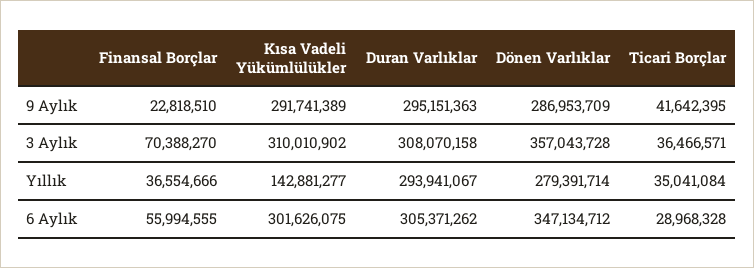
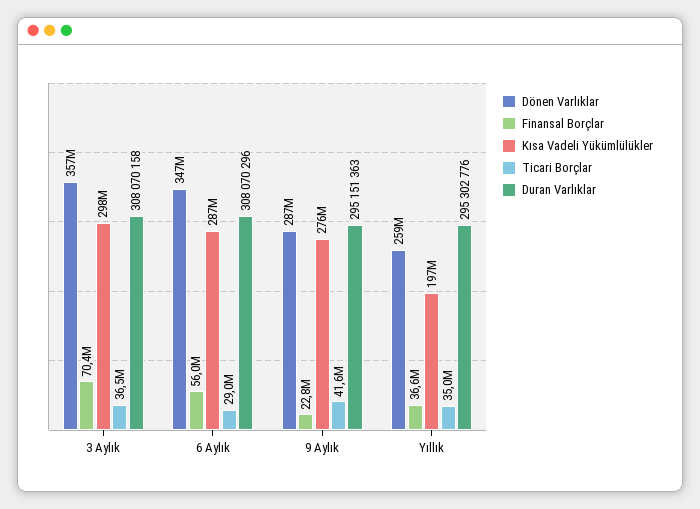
  {
    "Finansal Borçlar": {
      "9 Aylık": 22818510,
      "3 Aylık": 70388270,
      "Yıllık": 36554666,
      "6 Aylık": 55994555
    },
    "Kısa Vadeli Yükümlülükler": {
-     "9 Aylık": 291741389,
+     "9 Aylık": 276000000,
-     "3 Aylık": 310010902,
+     "3 Aylık": 298000000,
-     "Yıllık": 142881277,
+     "Yıllık": 197000000,
-     "6 Aylık": 301626075
+     "6 Aylık": 287000000
    },
    "Duran Varlıklar": {
      "9 Aylık": 295151363,
      "3 Aylık": 308070158,
-     "Yıllık": 293941067,
+     "Yıllık": 295302776,
-     "6 Aylık": 305371262
+     "6 Aylık": 308070296
    },
    "Dönen Varlıklar": {
      "9 Aylık": 286953709,
      "3 Aylık": 357043728,
-     "Yıllık": 279391714,
+     "Yıllık": 259000000,
      "6 Aylık": 347134712
    },
    "Ticari Borçlar": {
      "9 Aylık": 41642395,
      "3 Aylık": 36466571,
      "Yıllık": 35041084,
      "6 Aylık": 28968328
    }
  }

